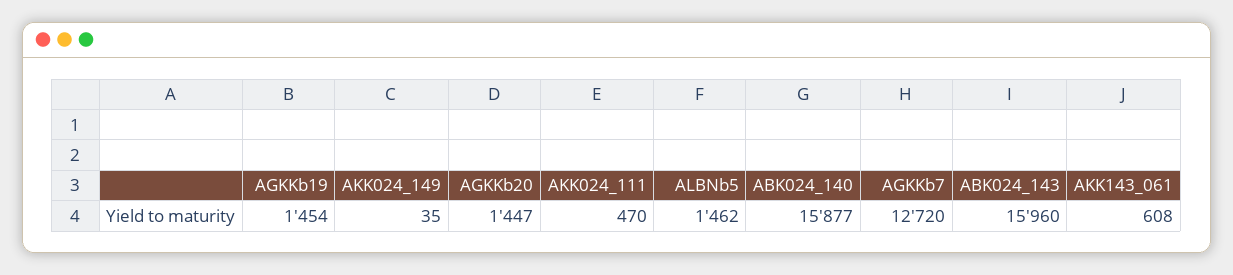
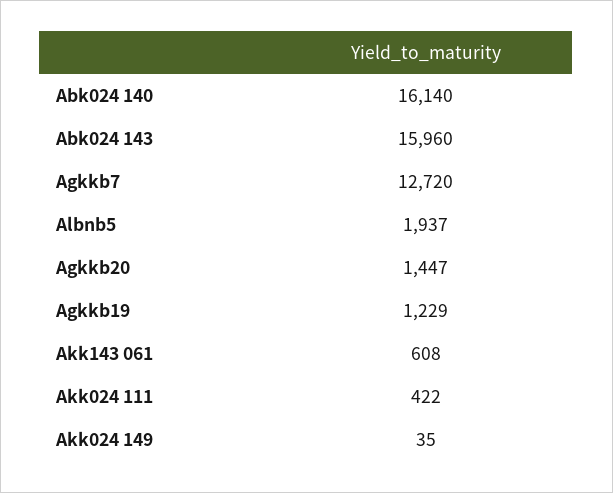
  {
-   "AGKKb19": 1454,
+   "AGKKb19": 1229,
    "AKK024_149": 35,
    "AGKKb20": 1447,
-   "AKK024_111": 470,
+   "AKK024_111": 422,
-   "ALBNb5": 1462,
+   "ALBNb5": 1937,
-   "ABK024_140": 15877,
+   "ABK024_140": 16140,
    "AGKKb7": 12720,
    "ABK024_143": 15960,
    "AKK143_061": 608
  }

